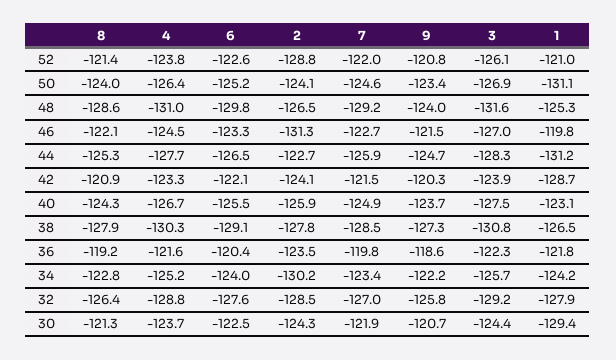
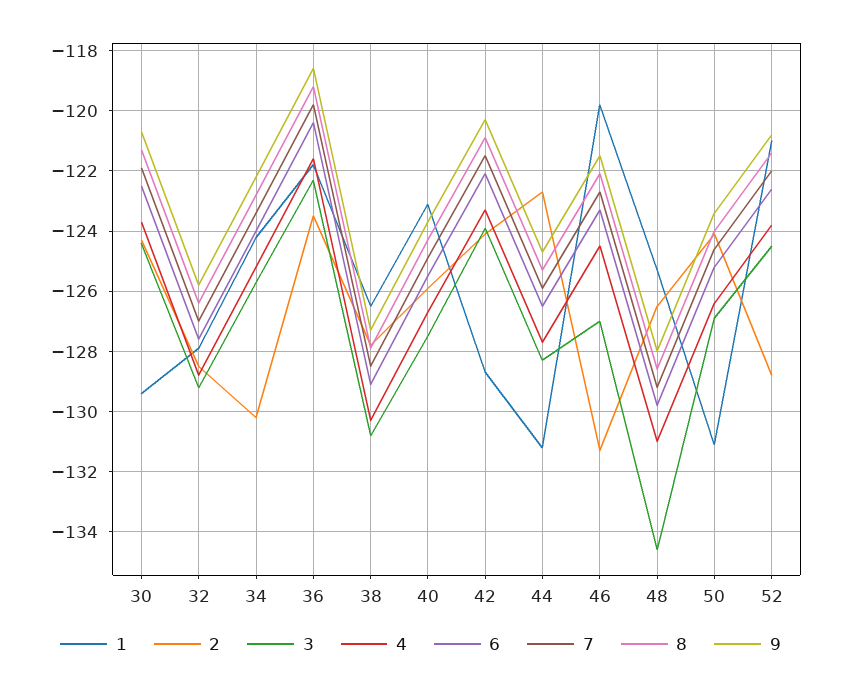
  {
    "8": {
      "52": -121.4,
      "50": -124,
      "48": -128.6,
      "46": -122.1,
      "44": -125.3,
      "42": -120.9,
      "40": -124.3,
      "38": -127.9,
      "36": -119.2,
      "34": -122.8,
      "32": -126.4,
      "30": -121.3
    },
    "4": {
      "52": -123.8,
      "50": -126.4,
      "48": -131,
      "46": -124.5,
      "44": -127.7,
      "42": -123.3,
      "40": -126.7,
      "38": -130.3,
      "36": -121.6,
      "34": -125.2,
      "32": -128.8,
      "30": -123.7
    },
    "6": {
      "52": -122.6,
      "50": -125.2,
      "48": -129.8,
      "46": -123.3,
      "44": -126.5,
      "42": -122.1,
      "40": -125.5,
      "38": -129.1,
      "36": -120.4,
      "34": -124,
      "32": -127.6,
      "30": -122.5
    },
    "2": {
      "52": -128.8,
      "50": -124.1,
      "48": -126.5,
      "46": -131.3,
      "44": -122.7,
      "42": -124.1,
      "40": -125.9,
      "38": -127.8,
      "36": -123.5,
      "34": -130.2,
      "32": -128.5,
      "30": -124.3
    },
    "7": {
      "52": -122,
      "50": -124.6,
      "48": -129.2,
      "46": -122.7,
      "44": -125.9,
      "42": -121.5,
      "40": -124.9,
      "38": -128.5,
      "36": -119.8,
      "34": -123.4,
      "32": -127,
      "30": -121.9
    },
    "9": {
      "52": -120.8,
      "50": -123.4,
-     "48": -124,
+     "48": -128,
      "46": -121.5,
      "44": -124.7,
      "42": -120.3,
      "40": -123.7,
      "38": -127.3,
      "36": -118.6,
      "34": -122.2,
      "32": -125.8,
      "30": -120.7
    },
    "3": {
-     "52": -126.1,
+     "52": -124.5,
      "50": -126.9,
-     "48": -131.6,
+     "48": -134.5,
      "46": -127,
      "44": -128.3,
      "42": -123.9,
      "40": -127.5,
      "38": -130.8,
      "36": -122.3,
      "34": -125.7,
      "32": -129.2,
      "30": -124.4
    },
    "1": {
      "52": -121,
      "50": -131.1,
      "48": -125.3,
      "46": -119.8,
      "44": -131.2,
      "42": -128.7,
      "40": -123.1,
      "38": -126.5,
      "36": -121.8,
      "34": -124.2,
      "32": -127.9,
      "30": -129.4
    }
  }

